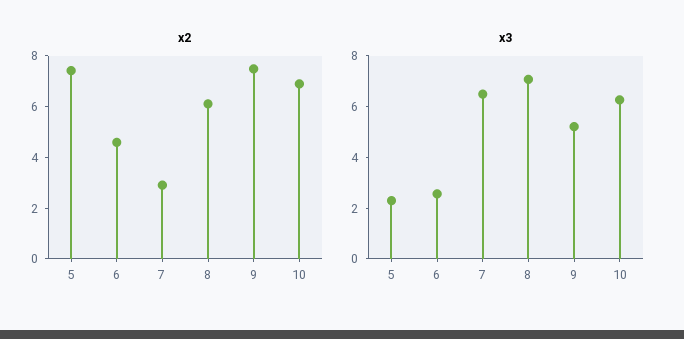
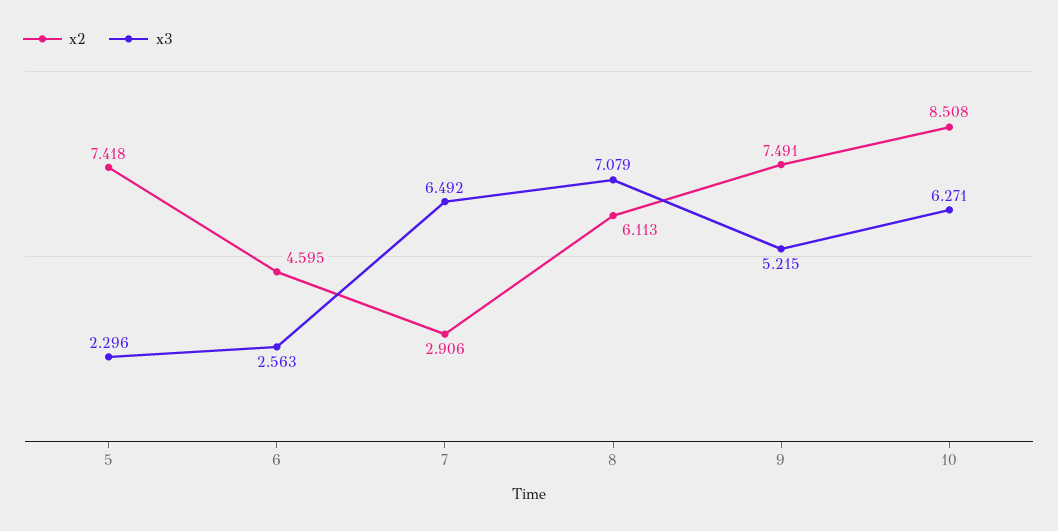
  {
    "x2": {
      "5": 7.418,
      "6": 4.595,
      "7": 2.906,
      "8": 6.113,
      "9": 7.491,
-     "10": 7
+     "10": 8.508
    },
    "x3": {
      "5": 2.296,
      "6": 2.563,
      "7": 6.492,
      "8": 7.079,
      "9": 5.215,
      "10": 6.271
    }
  }

